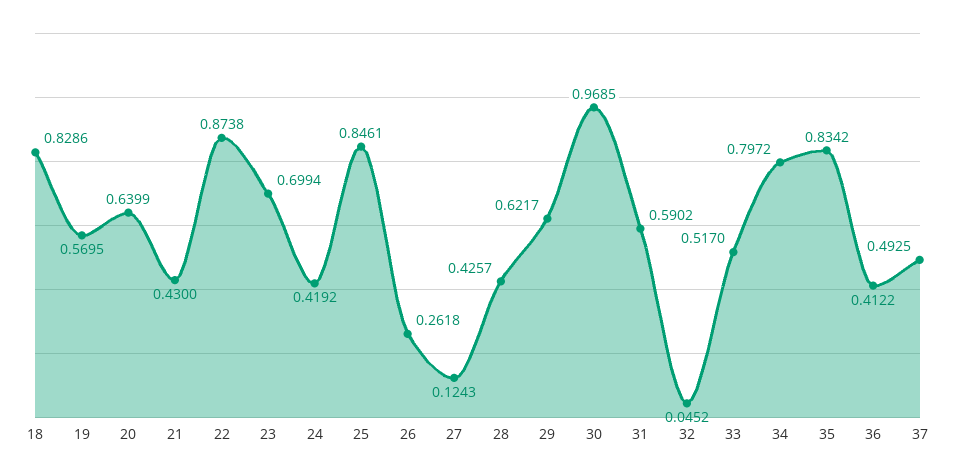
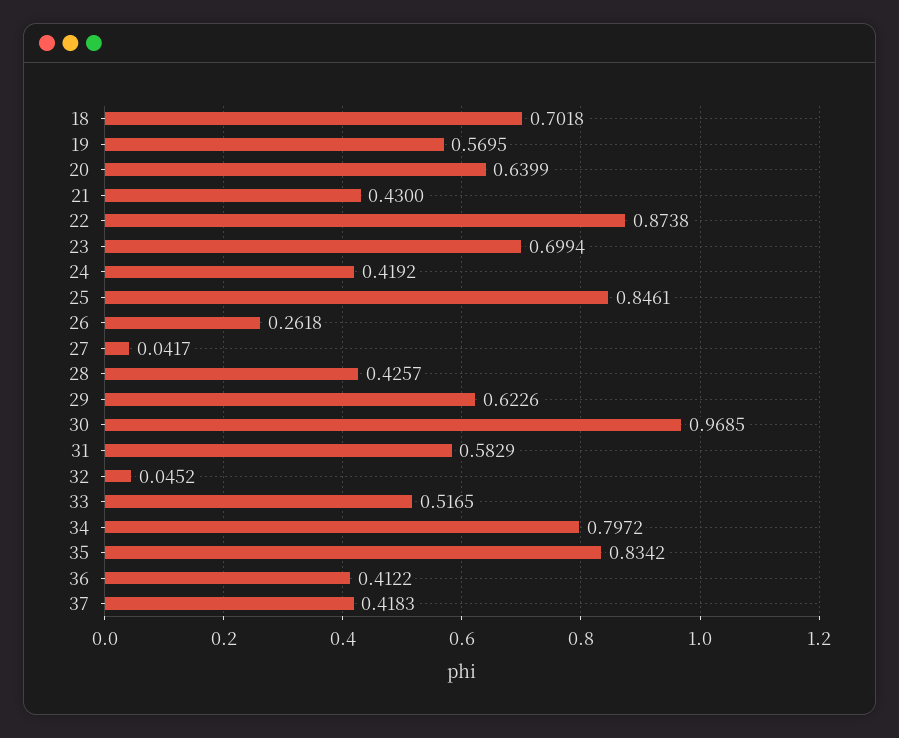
  {
-   "18": 0.8286,
+   "18": 0.7018,
    "19": 0.5695,
    "20": 0.6399,
    "21": 0.43,
    "22": 0.8738,
    "23": 0.6994,
    "24": 0.4192,
    "25": 0.8461,
    "26": 0.2618,
-   "27": 0.1243,
+   "27": 0.0417,
    "28": 0.4257,
-   "29": 0.6217,
+   "29": 0.6226,
    "30": 0.9685,
-   "31": 0.5902,
+   "31": 0.5829,
    "32": 0.0452,
-   "33": 0.517,
+   "33": 0.5165,
    "34": 0.7972,
    "35": 0.8342,
    "36": 0.4122,
-   "37": 0.4925
+   "37": 0.4183
  }

